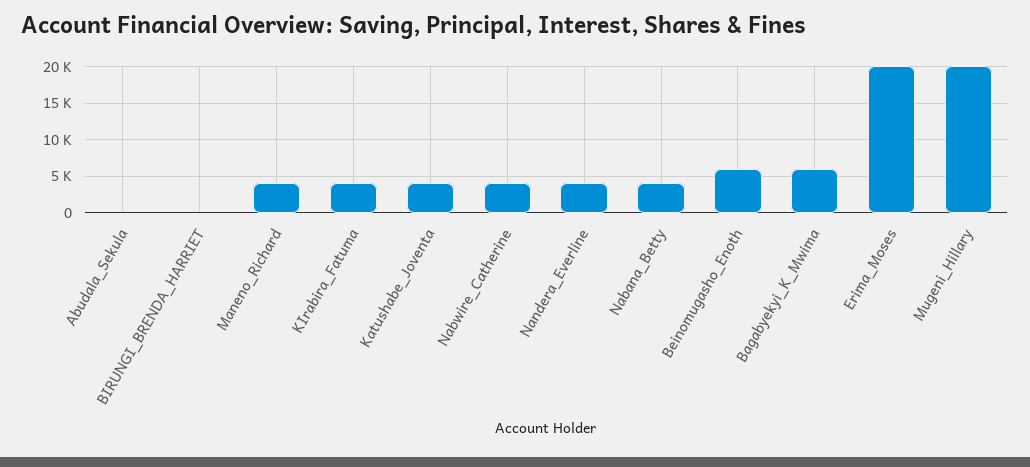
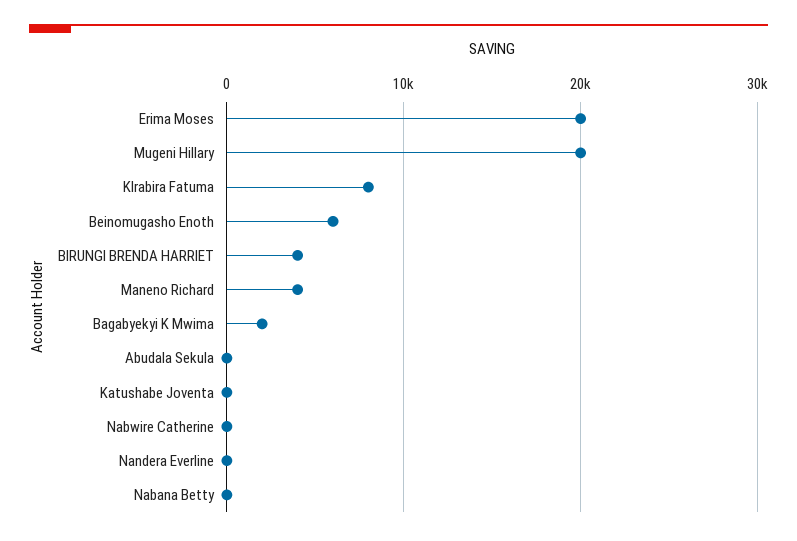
  {
    "Abudala_Sekula": 0,
-   "BIRUNGI_BRENDA_HARRIET": 0,
+   "BIRUNGI_BRENDA_HARRIET": 4000,
    "Maneno_Richard": 4000,
-   "KIrabira_Fatuma": 4000,
+   "KIrabira_Fatuma": 8000,
-   "Katushabe_Joventa": 4000,
+   "Katushabe_Joventa": 0,
-   "Nabwire_Catherine": 4000,
+   "Nabwire_Catherine": 0,
-   "Nandera_Everline": 4000,
+   "Nandera_Everline": 0,
-   "Nabana_Betty": 4000,
+   "Nabana_Betty": 0,
    "Beinomugasho_Enoth": 6000,
-   "Bagabyekyi_K_Mwima": 6000,
+   "Bagabyekyi_K_Mwima": 2000,
    "Erima_Moses": 20000,
    "Mugeni_Hillary": 20000
  }

